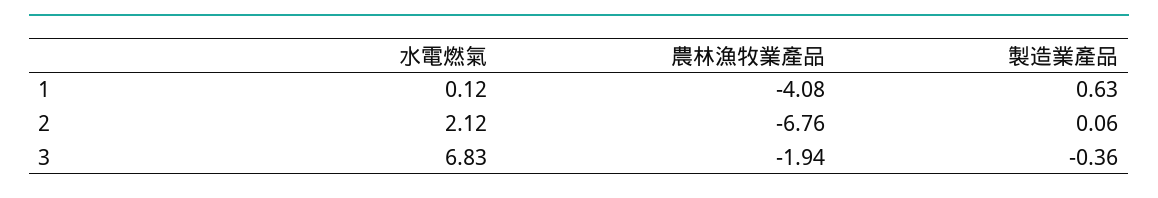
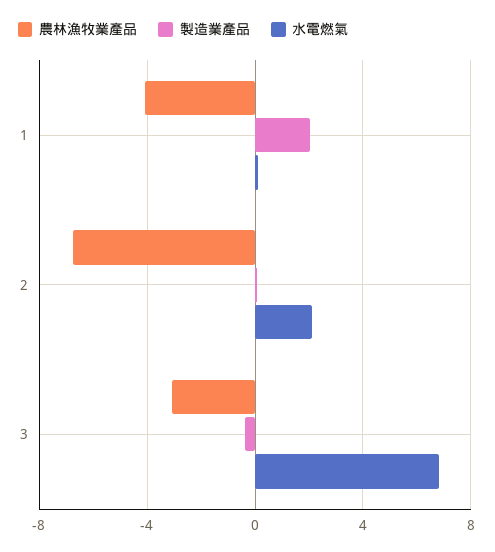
  {
    "水電燃氣": {
      "1": 0.12,
      "2": 2.12,
      "3": 6.83
    },
    "農林漁牧業產品": {
      "1": -4.08,
      "2": -6.76,
-     "3": -1.94
+     "3": -3
    },
    "製造業產品": {
-     "1": 0.63,
+     "1": 2,
      "2": 0.06,
      "3": -0.36
    }
  }

